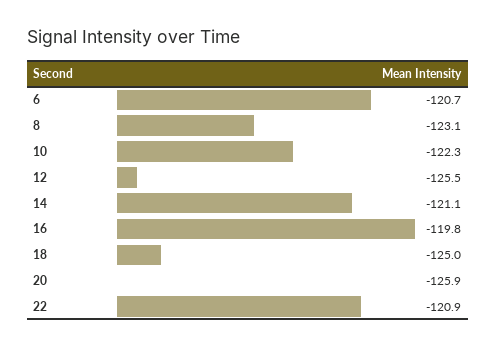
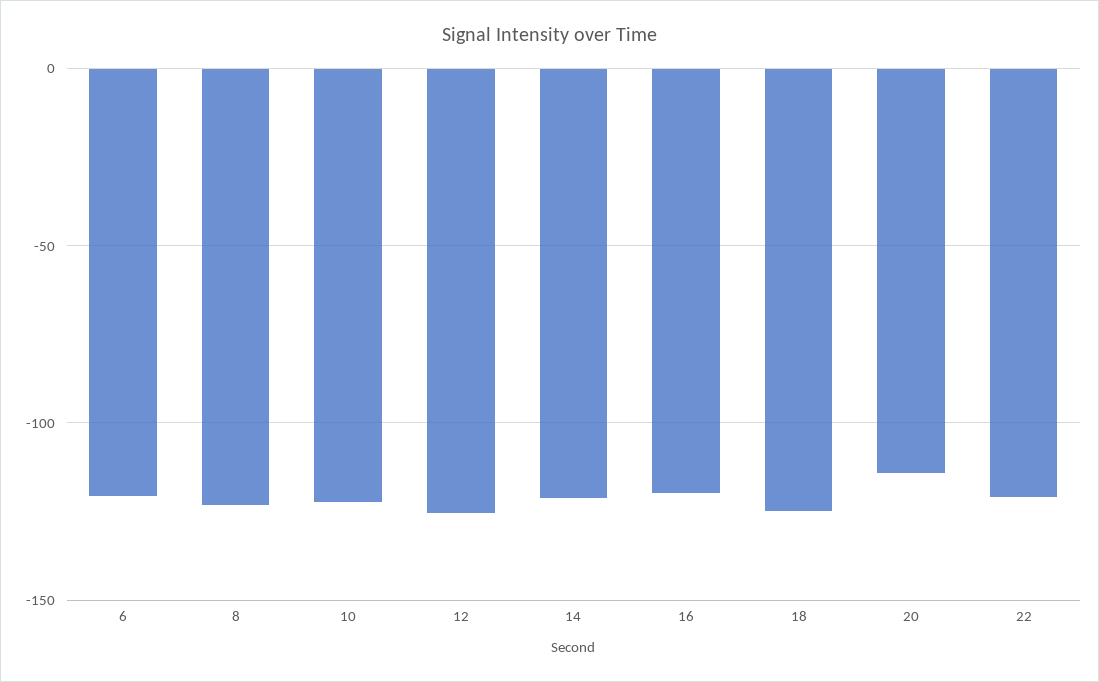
  {
    "6": -120.7,
    "8": -123.1,
    "10": -122.3,
    "12": -125.5,
    "14": -121.1,
    "16": -119.8,
    "18": -125,
-   "20": -125.9,
+   "20": -115,
    "22": -120.9
  }

